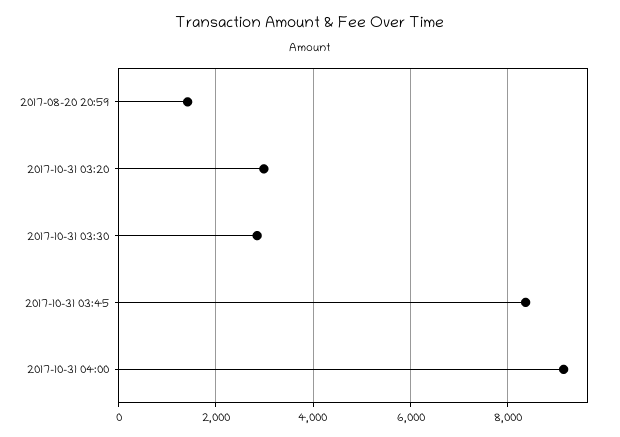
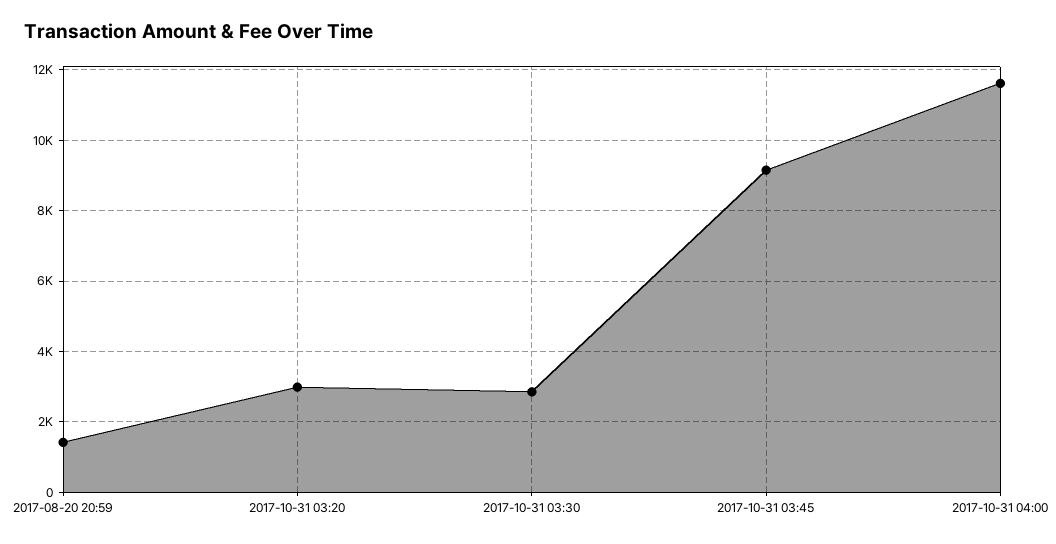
  {
    "2017-08-20 20:59": 1400,
    "2017-10-31 03:20": 3000,
    "2017-10-31 03:30": 2800,
-   "2017-10-31 03:45": 8400,
+   "2017-10-31 03:45": 9200,
-   "2017-10-31 04:00": 9200
+   "2017-10-31 04:00": 11600
  }

